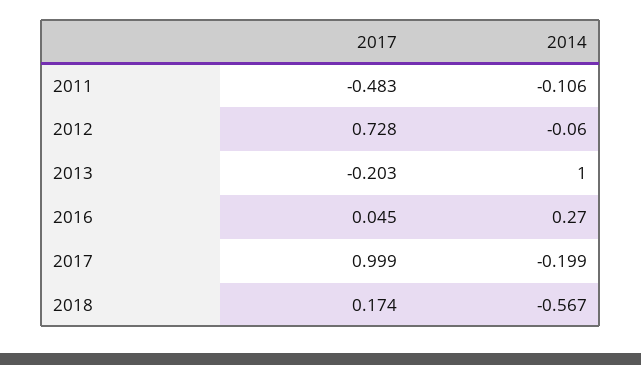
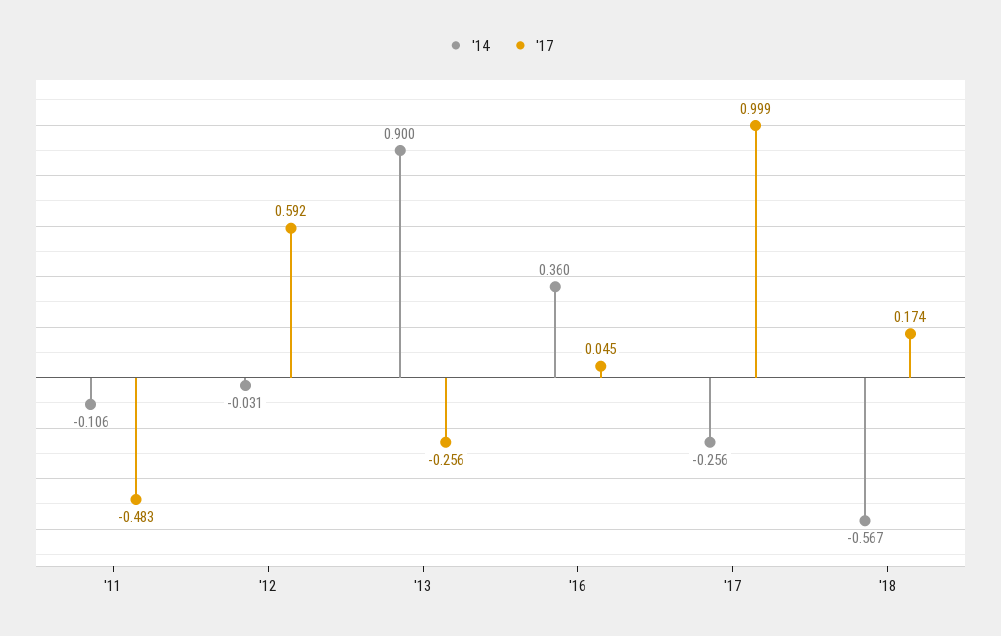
  {
    "2017": {
      "2011": -0.483,
-     "2012": 0.728,
+     "2012": 0.592,
-     "2013": -0.203,
+     "2013": -0.256,
      "2016": 0.045,
      "2017": 0.999,
      "2018": 0.174
    },
    "2014": {
      "2011": -0.106,
-     "2012": -0.06,
+     "2012": -0.031,
-     "2013": 1,
+     "2013": 0.9,
-     "2016": 0.27,
+     "2016": 0.36,
-     "2017": -0.199,
+     "2017": -0.256,
      "2018": -0.567
    }
  }

